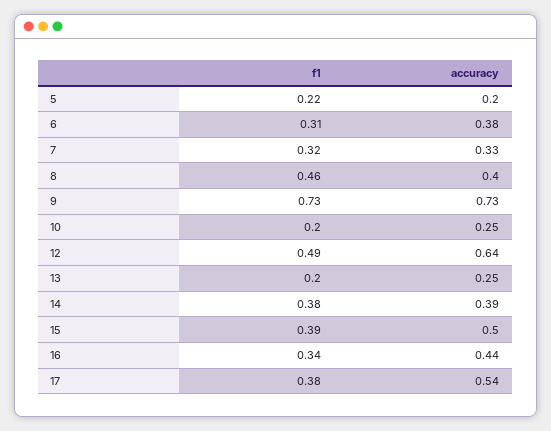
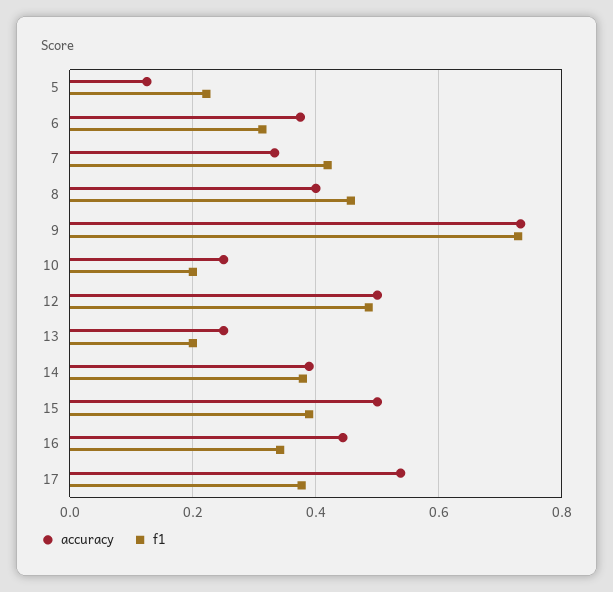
  {
    "f1": {
      "5": 0.22,
      "6": 0.31,
-     "7": 0.32,
+     "7": 0.42,
      "8": 0.46,
      "9": 0.73,
      "10": 0.2,
      "12": 0.49,
      "13": 0.2,
      "14": 0.38,
      "15": 0.39,
      "16": 0.34,
      "17": 0.38
    },
    "accuracy": {
-     "5": 0.2,
+     "5": 0.12,
      "6": 0.38,
      "7": 0.33,
      "8": 0.4,
      "9": 0.73,
      "10": 0.25,
-     "12": 0.64,
+     "12": 0.5,
      "13": 0.25,
      "14": 0.39,
      "15": 0.5,
      "16": 0.44,
      "17": 0.54
    }
  }

